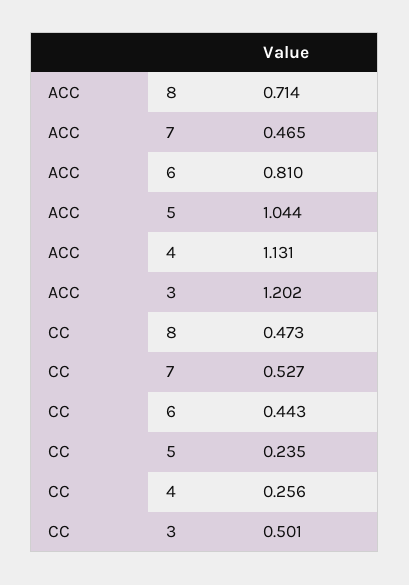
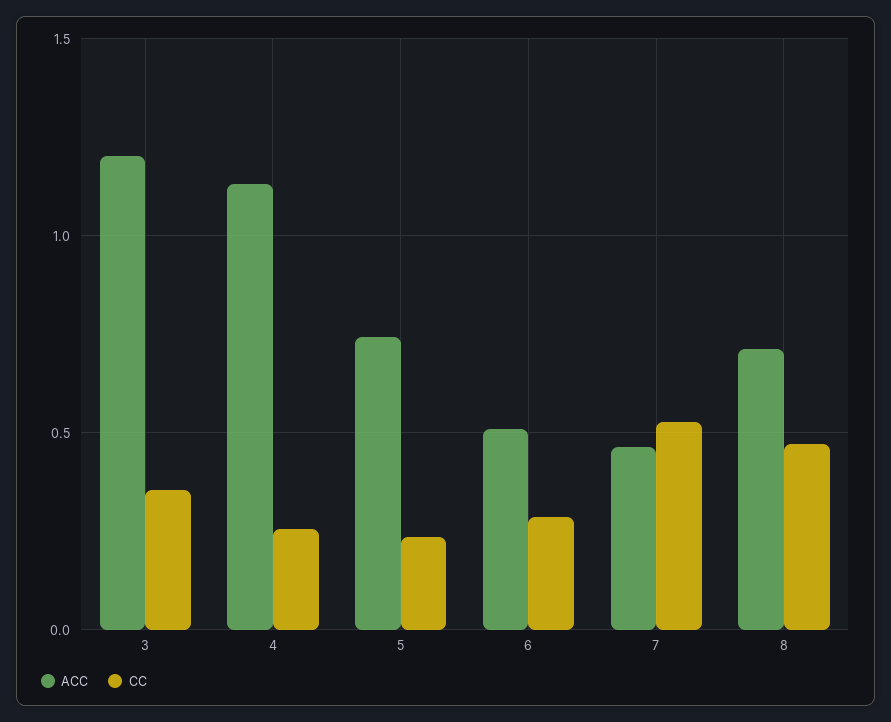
  {
    "ACC": {
      "8": 0.714,
      "7": 0.465,
-     "6": 0.81,
+     "6": 0.5,
-     "5": 1.044,
+     "5": 0.75,
      "4": 1.131,
      "3": 1.202
    },
    "CC": {
      "8": 0.473,
      "7": 0.527,
-     "6": 0.443,
+     "6": 0.3,
      "5": 0.235,
      "4": 0.256,
-     "3": 0.501
+     "3": 0.35
    }
  }

